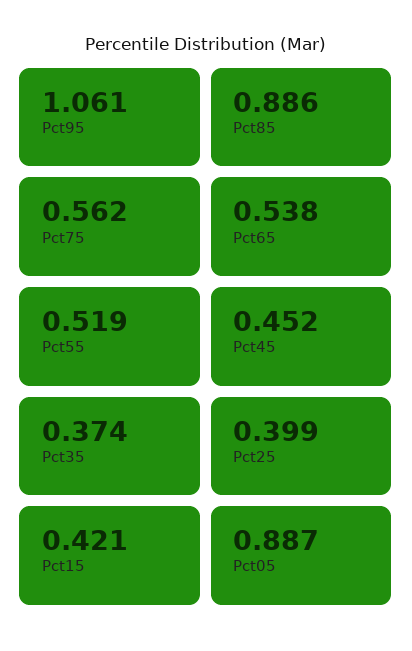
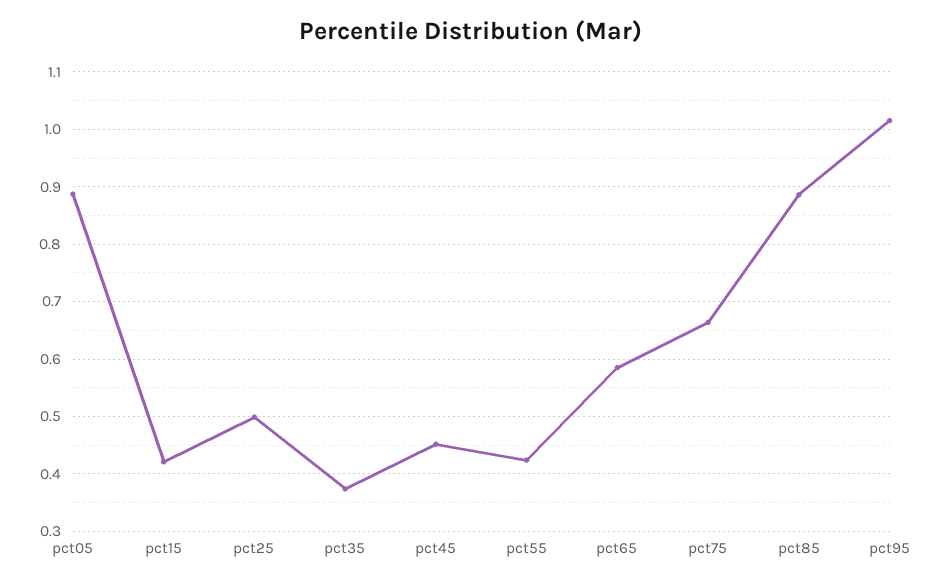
  {
-   "Pct95": 1.061,
+   "Pct95": 1.02,
    "Pct85": 0.886,
-   "Pct75": 0.562,
+   "Pct75": 0.66,
-   "Pct65": 0.538,
+   "Pct65": 0.58,
-   "Pct55": 0.519,
+   "Pct55": 0.42,
    "Pct45": 0.452,
    "Pct35": 0.374,
-   "Pct25": 0.399,
+   "Pct25": 0.5,
    "Pct15": 0.421,
    "Pct05": 0.887
  }

